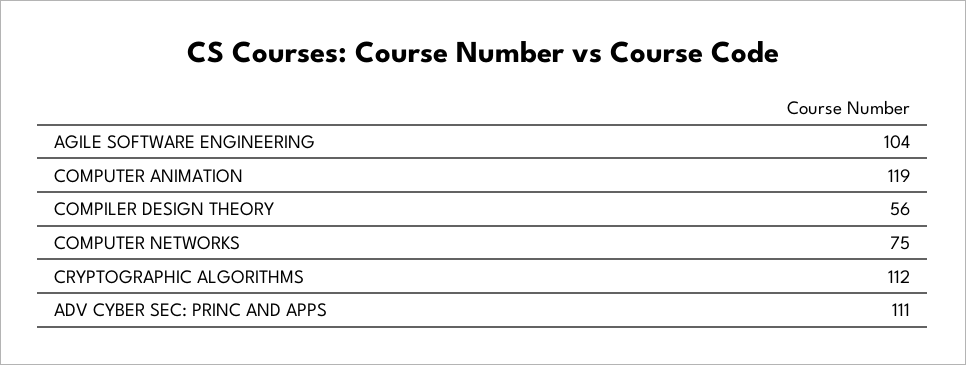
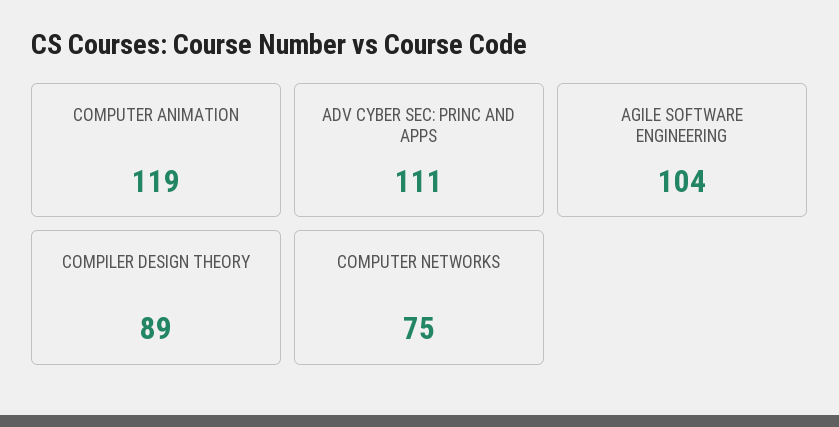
  {
    "AGILE SOFTWARE ENGINEERING": 104,
    "COMPUTER ANIMATION": 119,
-   "COMPILER DESIGN THEORY": 56,
+   "COMPILER DESIGN THEORY": 89,
    "COMPUTER NETWORKS": 75,
-   "CRYPTOGRAPHIC ALGORITHMS": 112,
    "ADV CYBER SEC: PRINC AND APPS": 111
  }

